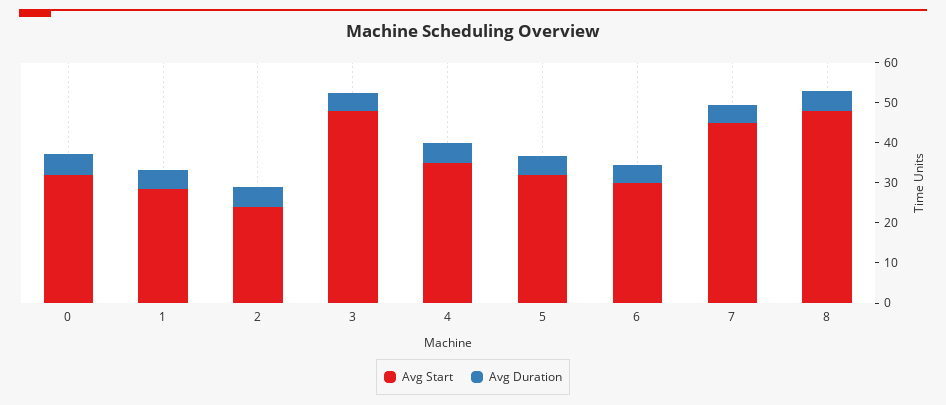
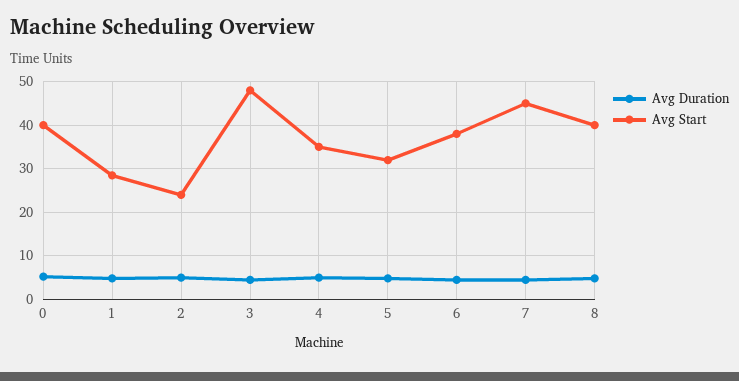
  {
    "Avg Start": {
-     "0": 32,
+     "0": 40,
      "1": 28,
      "2": 24,
      "3": 48,
      "4": 36,
      "5": 32,
-     "6": 30,
+     "6": 38,
      "7": 46,
-     "8": 48
+     "8": 40
    },
    "Avg Duration": {
      "0": 6,
      "1": 4,
      "2": 6,
      "3": 4,
      "4": 6,
      "5": 4,
      "6": 4,
      "7": 4,
      "8": 4
    }
  }

